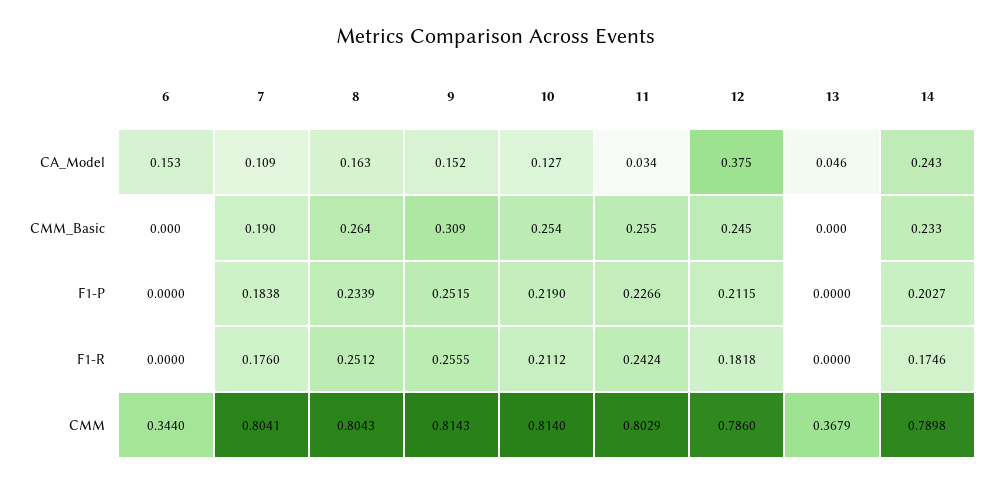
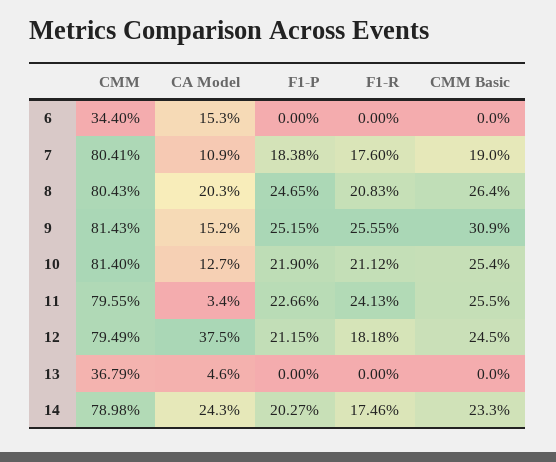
  {
    "6": {
      "CA_Model": 0.153,
      "CMM_Basic": 0,
      "F1-P": 0,
      "F1-R": 0,
      "CMM": 0.344
    },
    "7": {
      "CA_Model": 0.109,
      "CMM_Basic": 0.19,
      "F1-P": 0.1838,
      "F1-R": 0.176,
      "CMM": 0.8041
    },
    "8": {
-     "CA_Model": 0.163,
+     "CA_Model": 0.203,
      "CMM_Basic": 0.264,
-     "F1-P": 0.2339,
+     "F1-P": 0.2465,
-     "F1-R": 0.2512,
+     "F1-R": 0.2083,
      "CMM": 0.8043
    },
    "9": {
      "CA_Model": 0.152,
      "CMM_Basic": 0.309,
      "F1-P": 0.2515,
      "F1-R": 0.2555,
      "CMM": 0.8143
    },
    "10": {
      "CA_Model": 0.127,
      "CMM_Basic": 0.254,
      "F1-P": 0.219,
      "F1-R": 0.2112,
      "CMM": 0.814
    },
    "11": {
      "CA_Model": 0.034,
      "CMM_Basic": 0.255,
      "F1-P": 0.2266,
-     "F1-R": 0.2424,
+     "F1-R": 0.2413,
-     "CMM": 0.8029
+     "CMM": 0.7955
    },
    "12": {
      "CA_Model": 0.375,
      "CMM_Basic": 0.245,
      "F1-P": 0.2115,
      "F1-R": 0.1818,
-     "CMM": 0.786
+     "CMM": 0.7949
    },
    "13": {
      "CA_Model": 0.046,
      "CMM_Basic": 0,
      "F1-P": 0,
      "F1-R": 0,
      "CMM": 0.3679
    },
    "14": {
      "CA_Model": 0.243,
      "CMM_Basic": 0.233,
      "F1-P": 0.2027,
      "F1-R": 0.1746,
      "CMM": 0.7898
    }
  }

